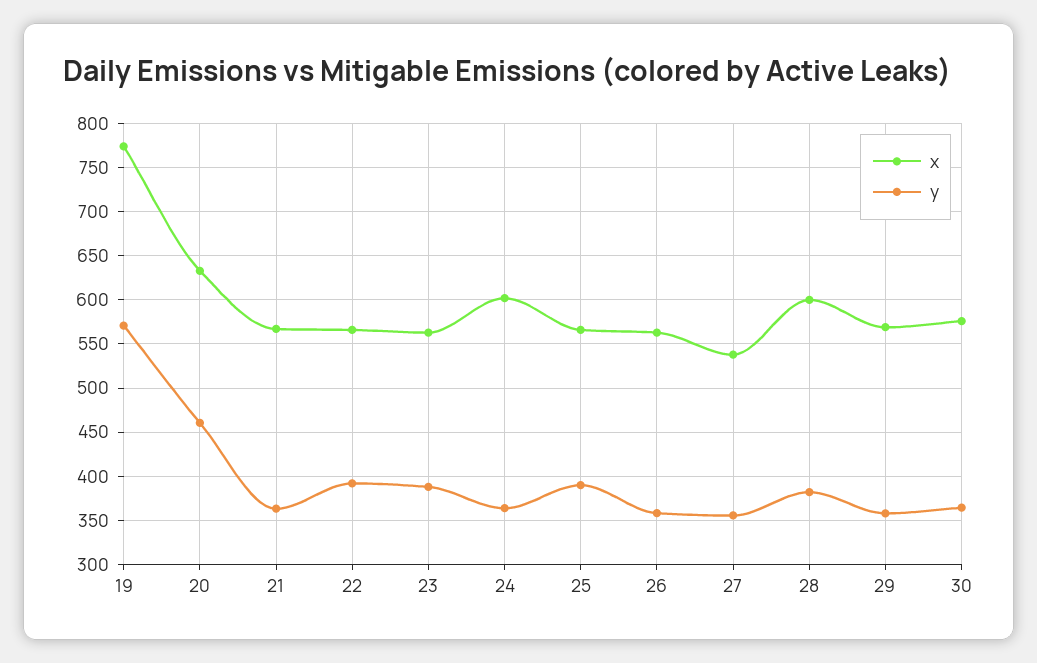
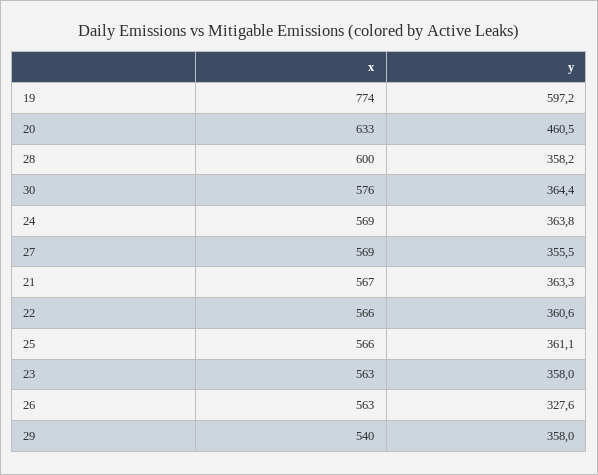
  {
    "x": {
      "19": 774,
      "20": 633,
      "21": 567,
      "22": 566,
      "23": 563,
-     "24": 600,
+     "24": 569,
      "25": 566,
      "26": 563,
-     "27": 540,
+     "27": 569,
      "28": 600,
-     "29": 570,
+     "29": 540,
      "30": 576
    },
    "y": {
-     "19": 570,
+     "19": 597.2,
      "20": 460.5,
      "21": 363.3,
-     "22": 390,
+     "22": 360.6,
-     "23": 390,
+     "23": 358,
      "24": 363.8,
-     "25": 390,
+     "25": 361.1,
-     "26": 360,
+     "26": 327.6,
      "27": 355.5,
-     "28": 380,
+     "28": 358.2,
      "29": 358,
      "30": 364.4
    }
  }

